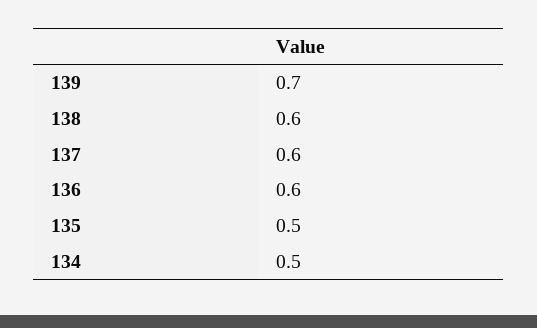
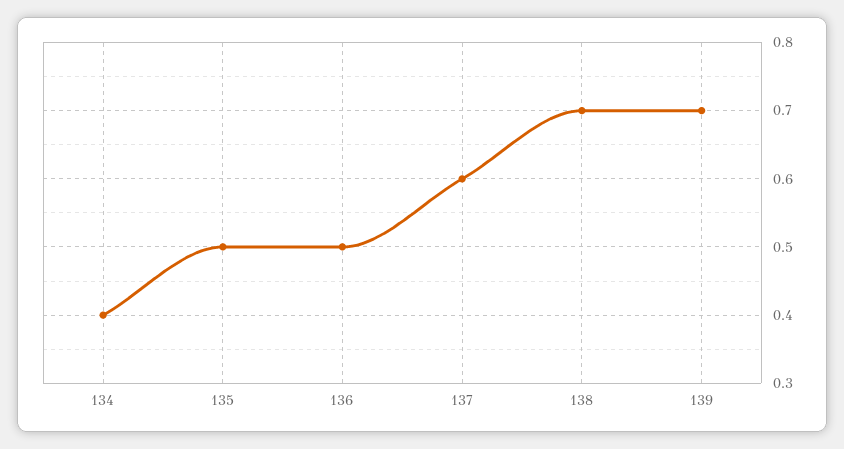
  {
    "139": 0.7,
-   "138": 0.6,
+   "138": 0.7,
    "137": 0.6,
-   "136": 0.6,
+   "136": 0.5,
    "135": 0.5,
-   "134": 0.5
+   "134": 0.4
  }

